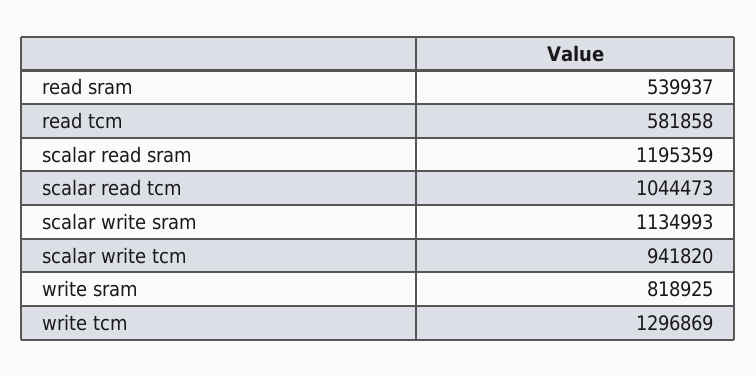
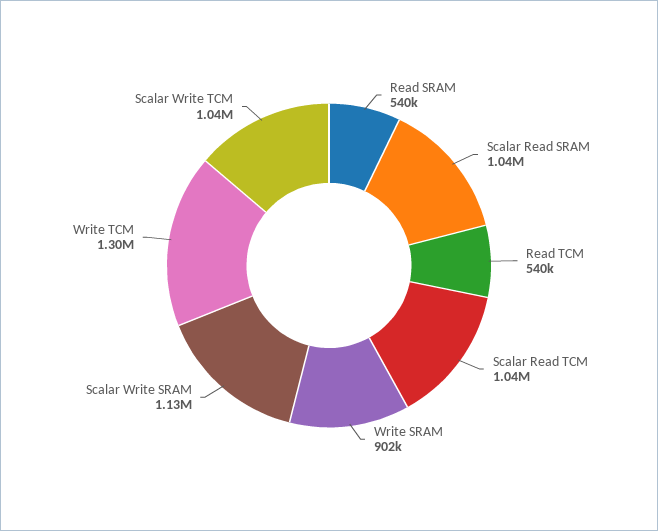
  {
    "read sram": 539937,
-   "read tcm": 581858,
+   "read tcm": 540000,
-   "scalar read sram": 1195359,
+   "scalar read sram": 1040000,
    "scalar read tcm": 1044473,
    "scalar write sram": 1134993,
-   "scalar write tcm": 941820,
+   "scalar write tcm": 1040000,
-   "write sram": 818925,
+   "write sram": 902000,
    "write tcm": 1296869
  }

